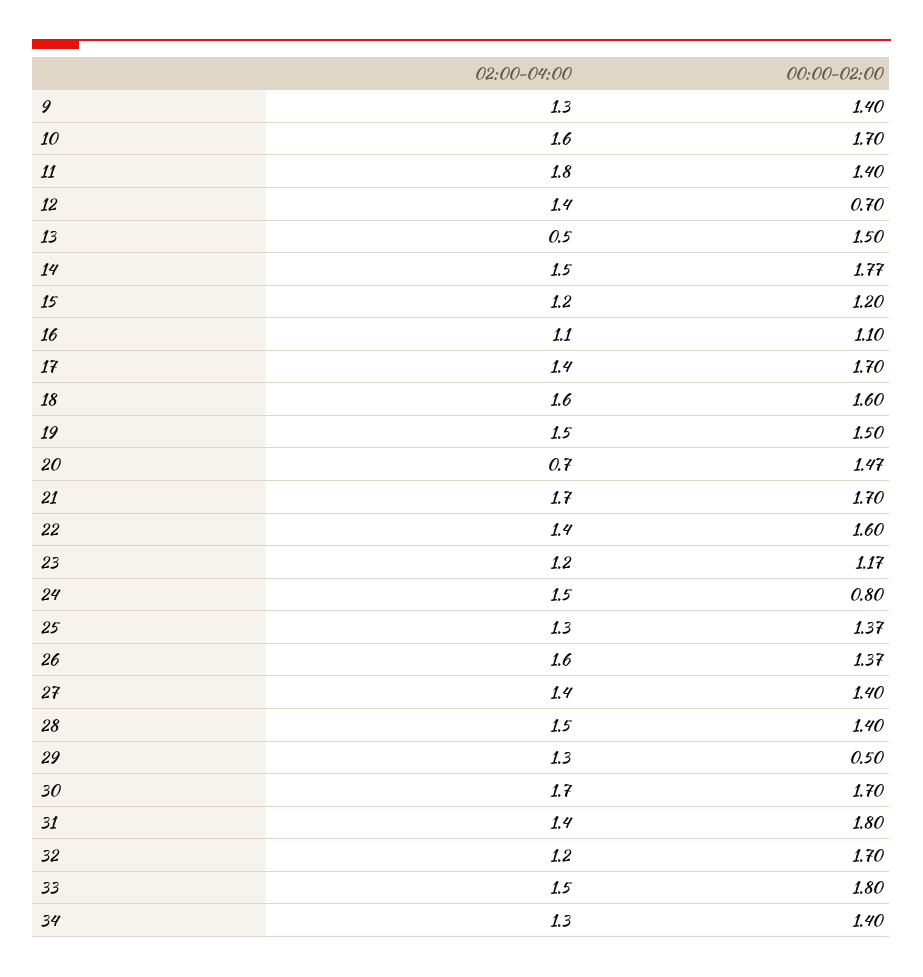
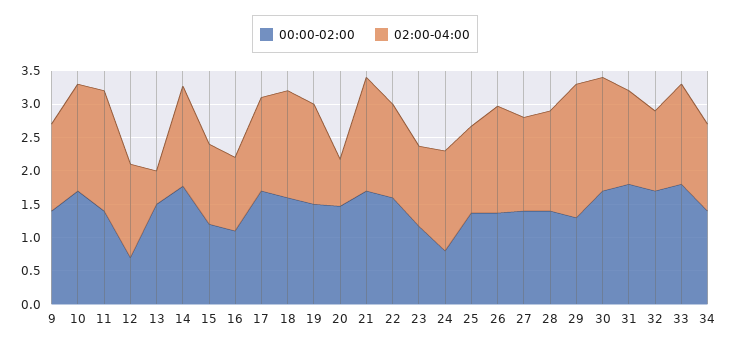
  {
    "02:00-04:00": {
      "9": 1.3,
      "10": 1.6,
      "11": 1.8,
      "12": 1.4,
      "13": 0.5,
      "14": 1.5,
      "15": 1.2,
      "16": 1.1,
      "17": 1.4,
      "18": 1.6,
      "19": 1.5,
      "20": 0.7,
      "21": 1.7,
      "22": 1.4,
      "23": 1.2,
      "24": 1.5,
      "25": 1.3,
      "26": 1.6,
      "27": 1.4,
      "28": 1.5,
-     "29": 1.3,
+     "29": 2,
      "30": 1.7,
      "31": 1.4,
      "32": 1.2,
      "33": 1.5,
      "34": 1.3
    },
    "00:00-02:00": {
      "9": 1.4,
      "10": 1.7,
      "11": 1.4,
      "12": 0.7,
      "13": 1.5,
      "14": 1.77,
      "15": 1.2,
      "16": 1.1,
      "17": 1.7,
      "18": 1.6,
      "19": 1.5,
      "20": 1.47,
      "21": 1.7,
      "22": 1.6,
      "23": 1.17,
      "24": 0.8,
      "25": 1.37,
      "26": 1.37,
      "27": 1.4,
      "28": 1.4,
-     "29": 0.5,
+     "29": 1.25,
      "30": 1.7,
      "31": 1.8,
      "32": 1.7,
      "33": 1.8,
      "34": 1.4
    }
  }

